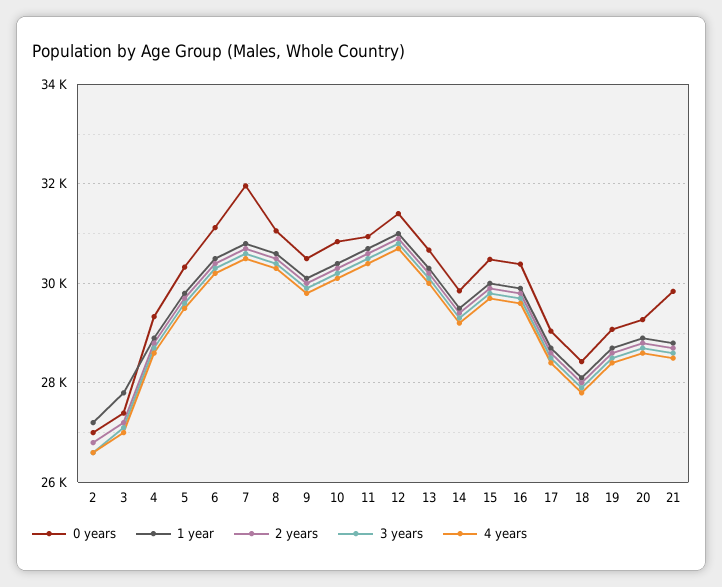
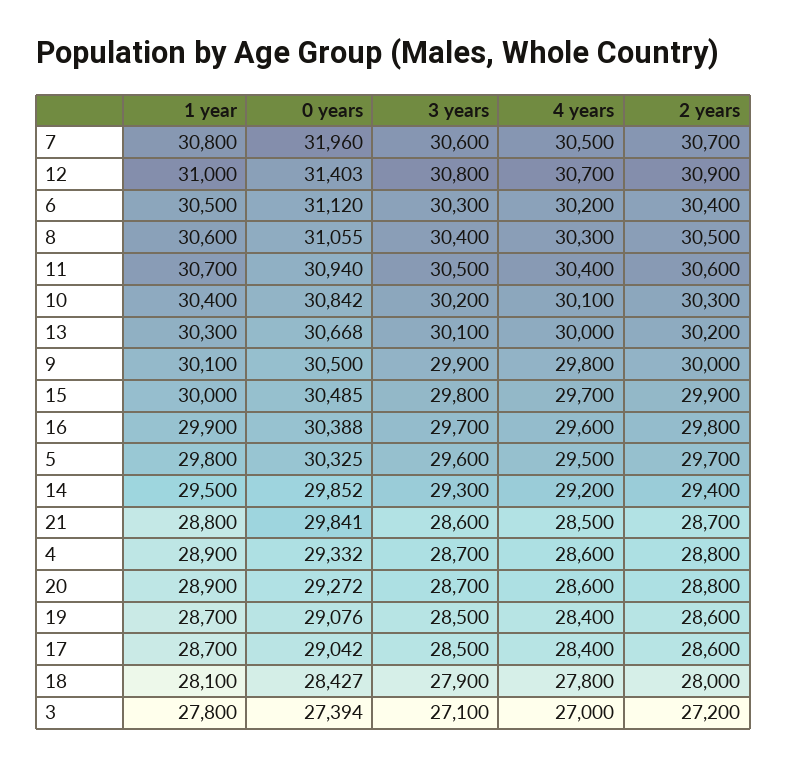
  {
    "0 years": {
-     "2": 27000,
      "3": 27394,
      "4": 29332,
      "5": 30325,
      "6": 31120,
      "7": 31960,
      "8": 31055,
      "9": 30500,
      "10": 30842,
      "11": 30940,
      "12": 31403,
      "13": 30668,
      "14": 29852,
      "15": 30485,
      "16": 30388,
      "17": 29042,
      "18": 28427,
      "19": 29076,
      "20": 29272,
      "21": 29841
    },
    "1 year": {
-     "2": 27200,
      "3": 27800,
      "4": 28900,
      "5": 29800,
      "6": 30500,
      "7": 30800,
      "8": 30600,
      "9": 30100,
      "10": 30400,
      "11": 30700,
      "12": 31000,
      "13": 30300,
      "14": 29500,
      "15": 30000,
      "16": 29900,
      "17": 28700,
      "18": 28100,
      "19": 28700,
      "20": 28900,
      "21": 28800
    },
    "2 years": {
-     "2": 26800,
      "3": 27200,
      "4": 28800,
      "5": 29700,
      "6": 30400,
      "7": 30700,
      "8": 30500,
      "9": 30000,
      "10": 30300,
      "11": 30600,
      "12": 30900,
      "13": 30200,
      "14": 29400,
      "15": 29900,
      "16": 29800,
      "17": 28600,
      "18": 28000,
      "19": 28600,
      "20": 28800,
      "21": 28700
    },
    "3 years": {
-     "2": 26600,
      "3": 27100,
      "4": 28700,
      "5": 29600,
      "6": 30300,
      "7": 30600,
      "8": 30400,
      "9": 29900,
      "10": 30200,
      "11": 30500,
      "12": 30800,
      "13": 30100,
      "14": 29300,
      "15": 29800,
      "16": 29700,
      "17": 28500,
      "18": 27900,
      "19": 28500,
      "20": 28700,
      "21": 28600
    },
    "4 years": {
-     "2": 26600,
      "3": 27000,
      "4": 28600,
      "5": 29500,
      "6": 30200,
      "7": 30500,
      "8": 30300,
      "9": 29800,
      "10": 30100,
      "11": 30400,
      "12": 30700,
      "13": 30000,
      "14": 29200,
      "15": 29700,
      "16": 29600,
      "17": 28400,
      "18": 27800,
      "19": 28400,
      "20": 28600,
      "21": 28500
    }
  }

